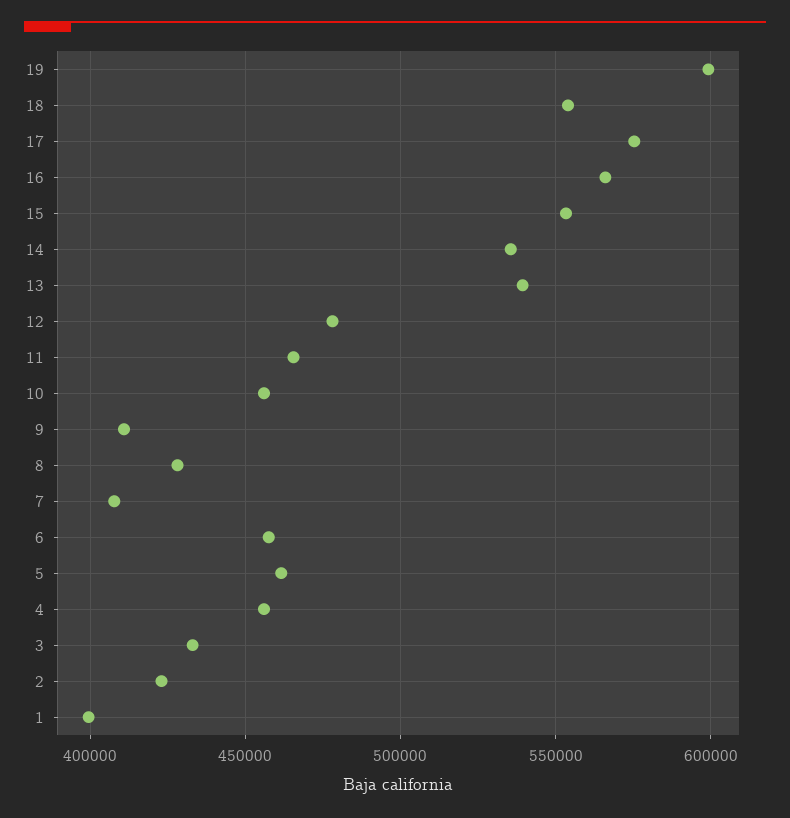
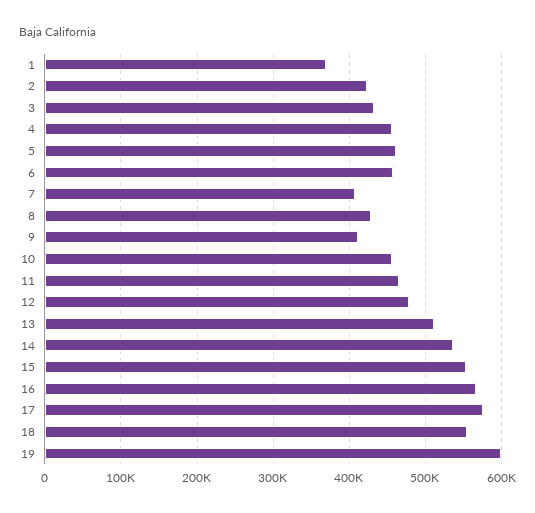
  {
    "19": 600000,
    "18": 555000,
    "17": 575000,
    "16": 565000,
    "15": 555000,
    "14": 535000,
-   "13": 540000,
+   "13": 510000,
    "12": 480000,
    "11": 465000,
    "10": 455000,
    "9": 410000,
    "8": 430000,
    "7": 410000,
    "6": 460000,
    "5": 460000,
    "4": 455000,
    "3": 435000,
    "2": 425000,
-   "1": 400000
+   "1": 370000
  }

